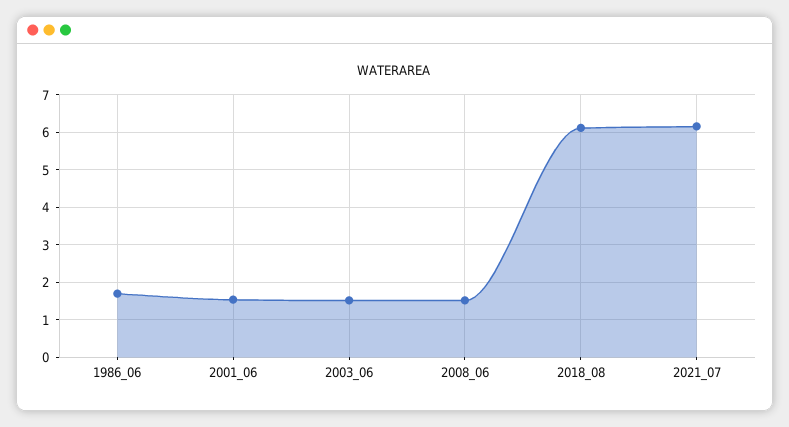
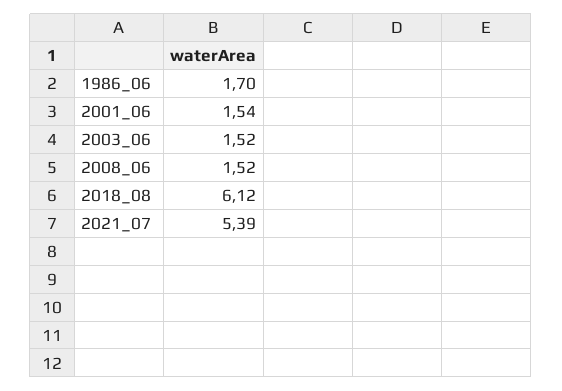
  {
    "1986_06": 1.7,
    "2001_06": 1.54,
    "2003_06": 1.52,
    "2008_06": 1.52,
    "2018_08": 6.12,
-   "2021_07": 6.2
+   "2021_07": 5.39
  }

